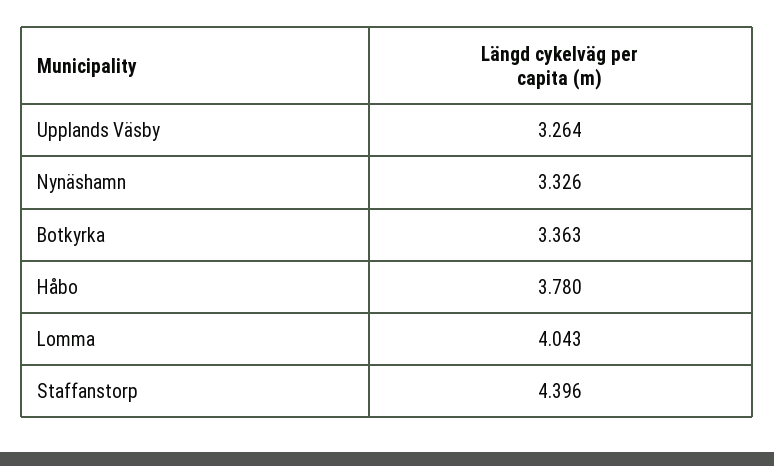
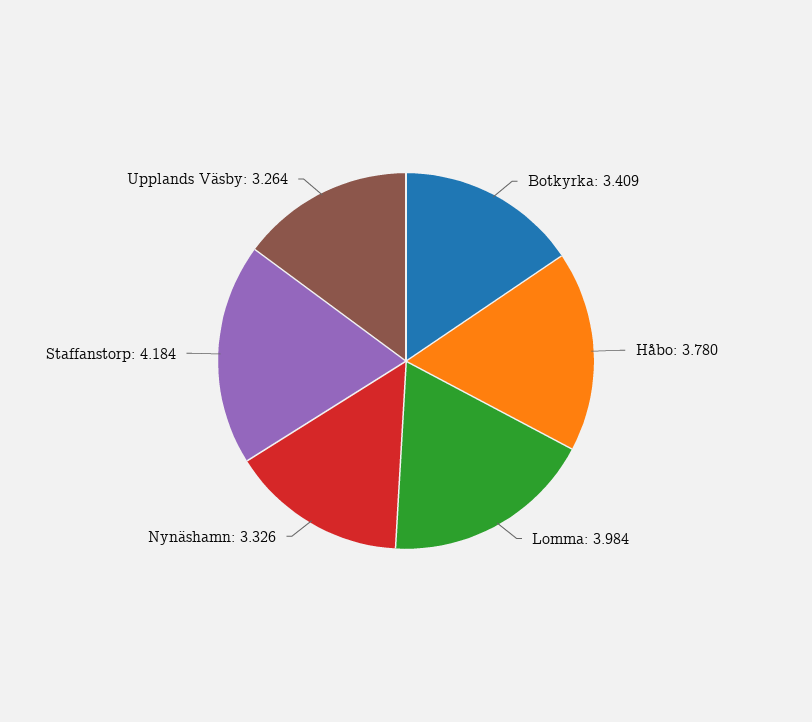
  {
    "Upplands Väsby": 3.264,
    "Nynäshamn": 3.326,
-   "Botkyrka": 3.363,
+   "Botkyrka": 3.409,
    "Håbo": 3.78,
-   "Lomma": 4.043,
+   "Lomma": 3.984,
-   "Staffanstorp": 4.396
+   "Staffanstorp": 4.184
  }

